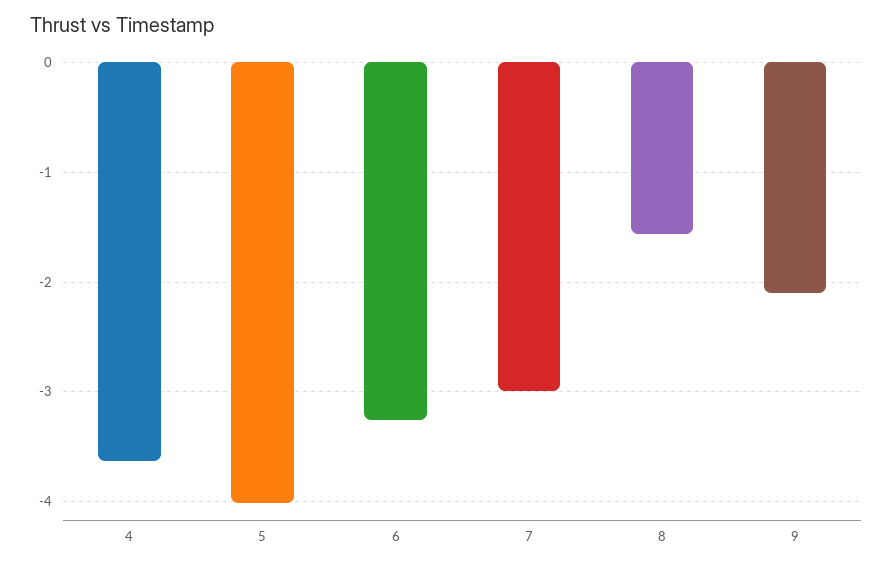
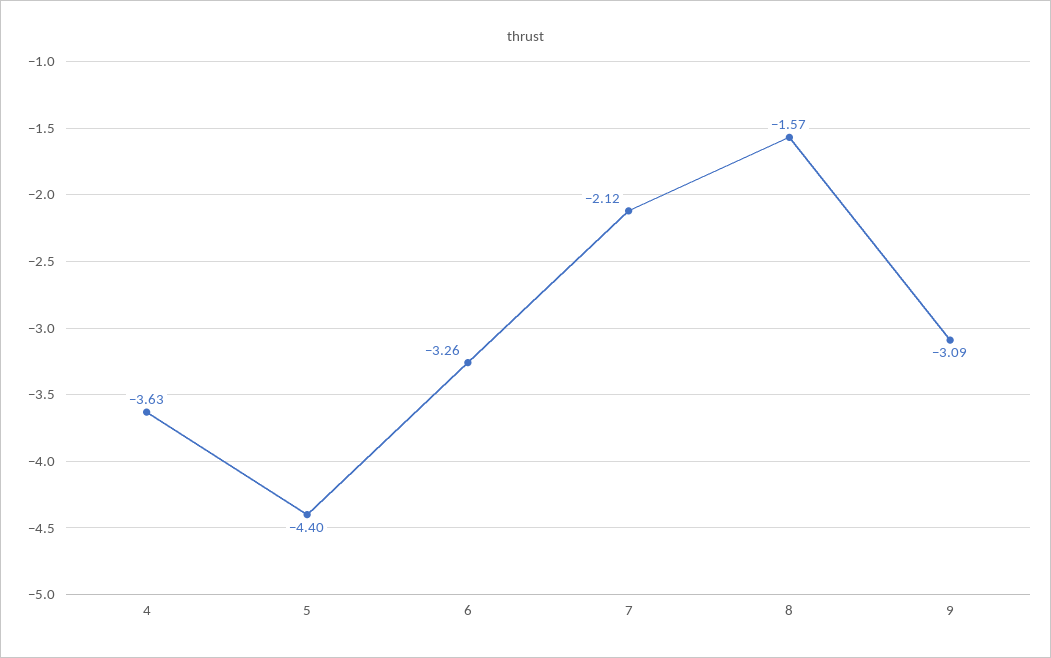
  {
    "4": -3.63,
-   "5": -4,
+   "5": -4.4,
    "6": -3.26,
-   "7": -3,
+   "7": -2.12,
    "8": -1.57,
-   "9": -2.1
+   "9": -3.09
  }

